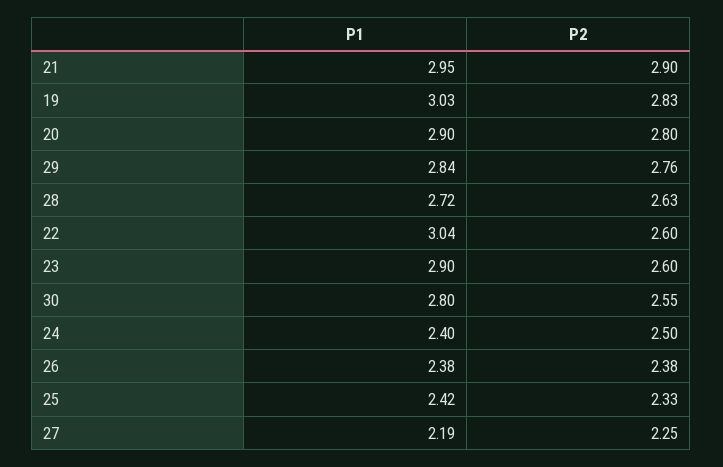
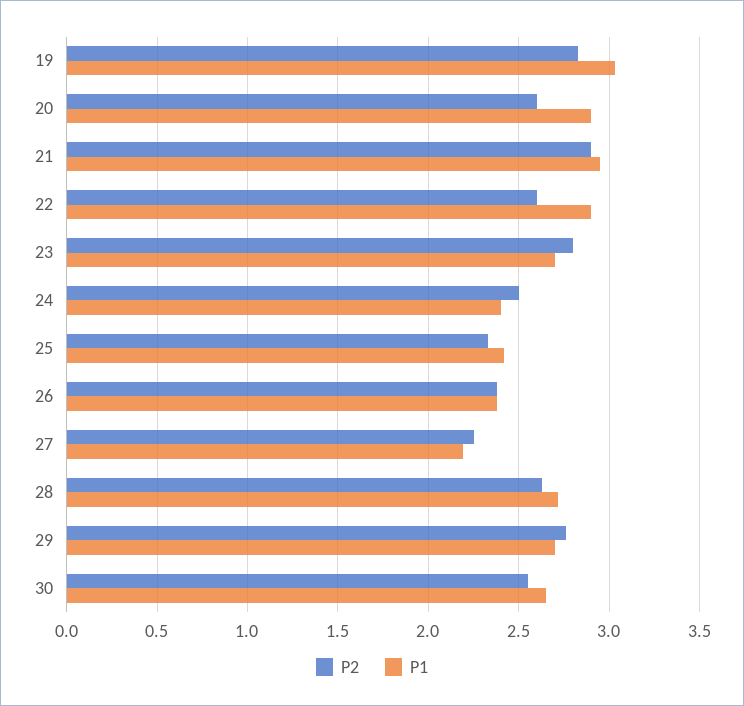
  {
    "P1": {
      "21": 2.95,
      "19": 3.03,
      "20": 2.9,
-     "29": 2.84,
+     "29": 2.7,
      "28": 2.72,
-     "22": 3.04,
+     "22": 2.9,
-     "23": 2.9,
+     "23": 2.7,
-     "30": 2.8,
+     "30": 2.65,
      "24": 2.4,
      "26": 2.38,
      "25": 2.42,
      "27": 2.19
    },
    "P2": {
      "21": 2.9,
      "19": 2.83,
-     "20": 2.8,
+     "20": 2.6,
      "29": 2.76,
      "28": 2.63,
      "22": 2.6,
-     "23": 2.6,
+     "23": 2.8,
      "30": 2.55,
      "24": 2.5,
      "26": 2.38,
      "25": 2.33,
      "27": 2.25
    }
  }

